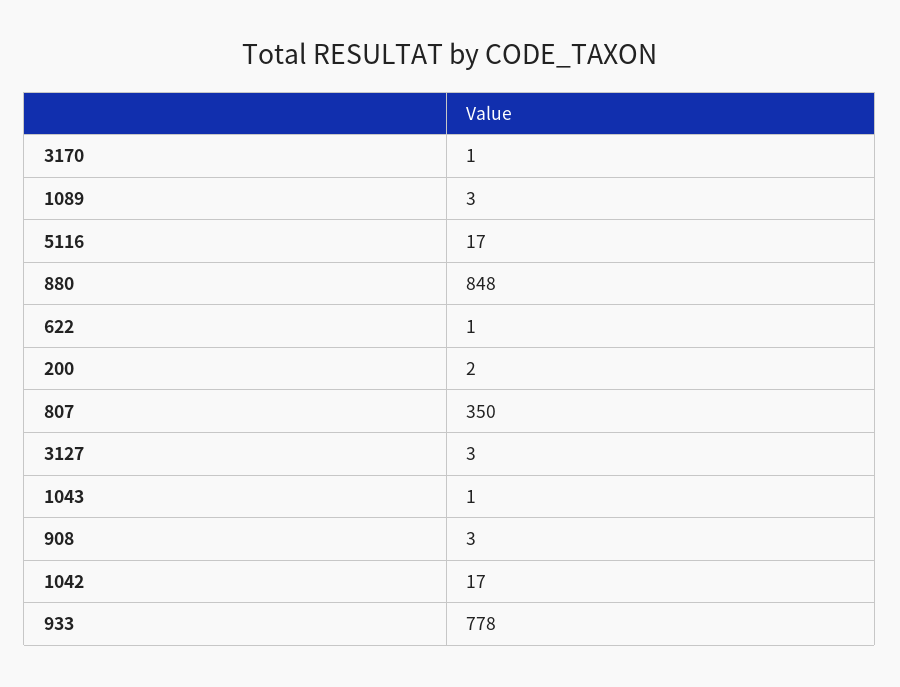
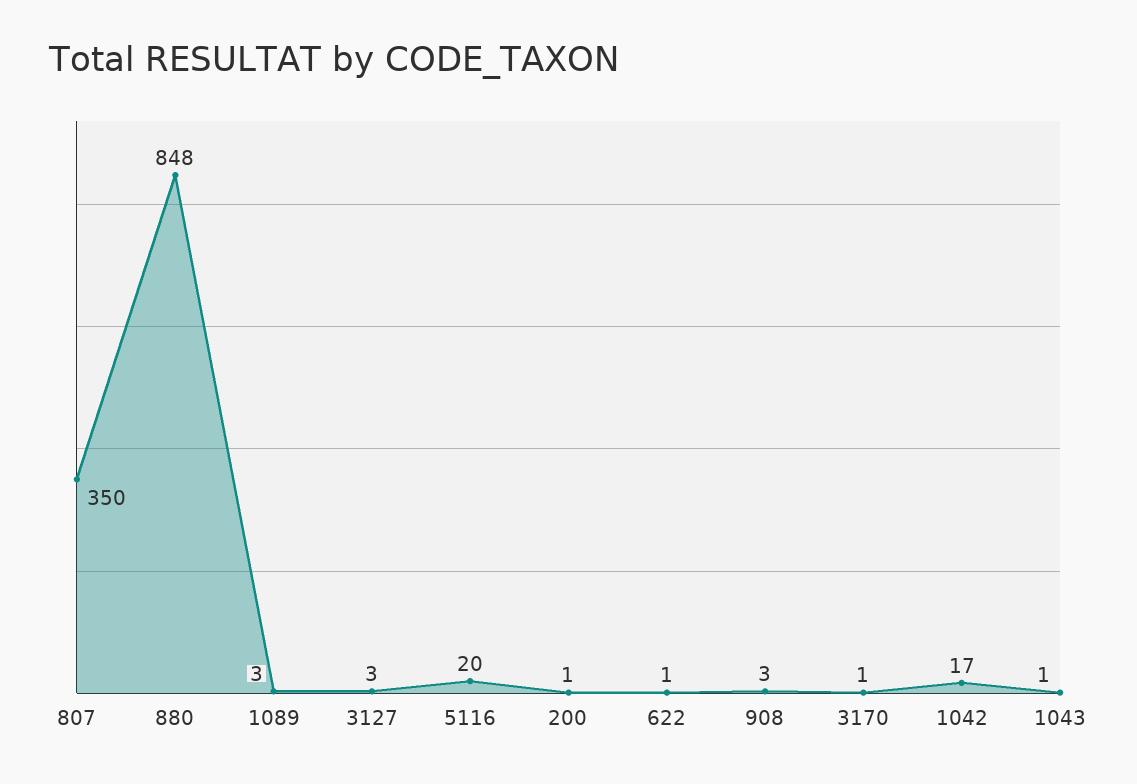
  {
    "3170": 1,
    "1089": 3,
-   "5116": 17,
+   "5116": 20,
    "880": 848,
    "622": 1,
-   "200": 2,
+   "200": 1,
    "807": 350,
    "3127": 3,
    "1043": 1,
    "908": 3,
-   "1042": 17,
+   "1042": 17
-   "933": 778
  }

